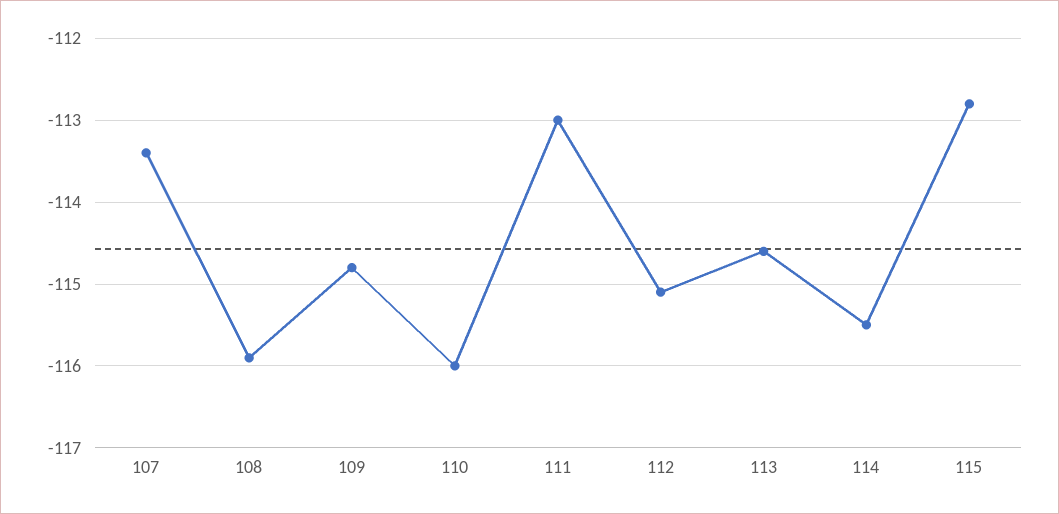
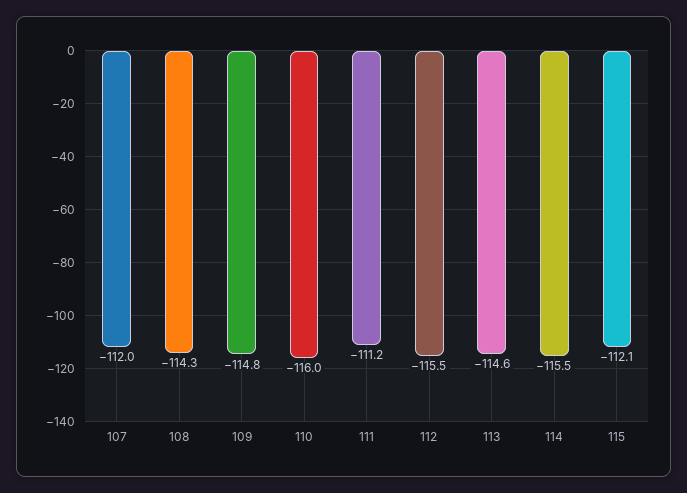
  {
-   "107": -113.4,
+   "107": -112,
-   "108": -115.9,
+   "108": -114.3,
    "109": -114.8,
    "110": -116,
-   "111": -113,
+   "111": -111.2,
-   "112": -115.1,
+   "112": -115.5,
    "113": -114.6,
    "114": -115.5,
-   "115": -112.8
+   "115": -112.1
  }

